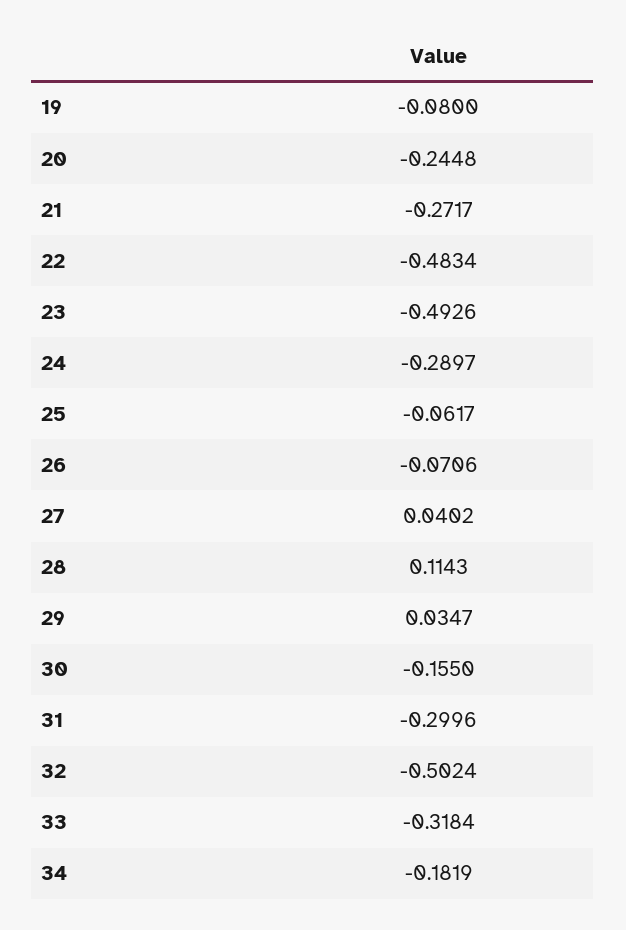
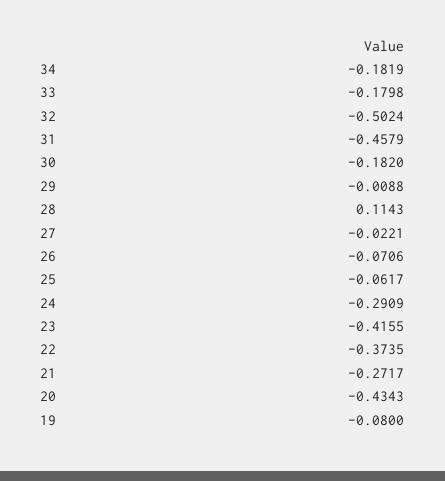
  {
    "19": -0.08,
-   "20": -0.2448,
+   "20": -0.4343,
    "21": -0.2717,
-   "22": -0.4834,
+   "22": -0.3735,
-   "23": -0.4926,
+   "23": -0.4155,
-   "24": -0.2897,
+   "24": -0.2909,
    "25": -0.0617,
    "26": -0.0706,
-   "27": 0.0402,
+   "27": -0.0221,
    "28": 0.1143,
-   "29": 0.0347,
+   "29": -0.0088,
-   "30": -0.155,
+   "30": -0.182,
-   "31": -0.2996,
+   "31": -0.4579,
    "32": -0.5024,
-   "33": -0.3184,
+   "33": -0.1798,
    "34": -0.1819
  }

